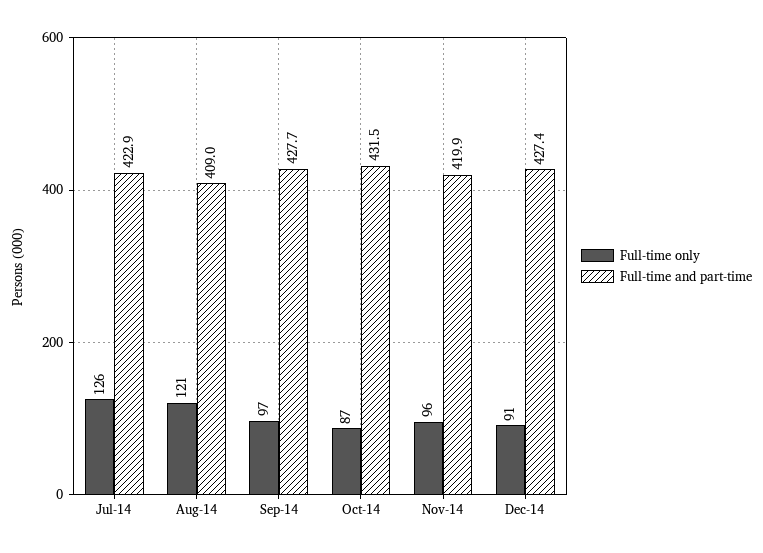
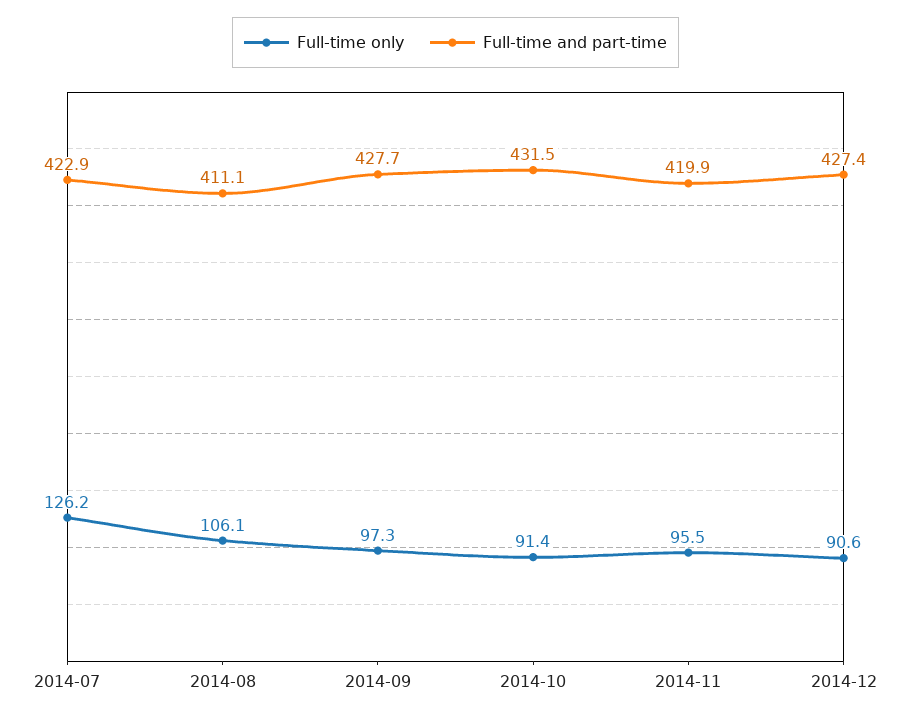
  {
    "Full-time only": {
      "Jul-14": 126.2,
-     "Aug-14": 121,
+     "Aug-14": 106.1,
      "Sep-14": 97.3,
-     "Oct-14": 87,
+     "Oct-14": 91.4,
      "Nov-14": 95.5,
      "Dec-14": 90.6
    },
    "Full-time and part-time": {
      "Jul-14": 422.9,
-     "Aug-14": 409,
+     "Aug-14": 411.1,
      "Sep-14": 427.7,
      "Oct-14": 431.5,
      "Nov-14": 419.9,
      "Dec-14": 427.4
    }
  }

